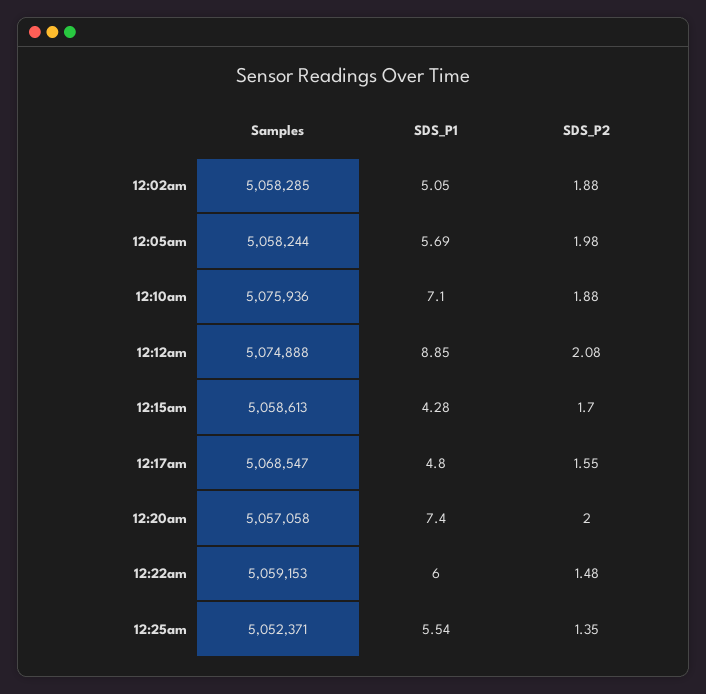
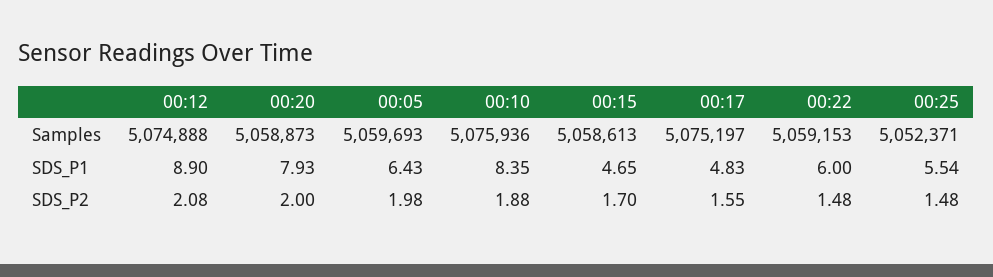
  {
    "Samples": {
-     "12:02am": 5058285,
-     "12:05am": 5058244,
+     "12:05am": 5059693,
      "12:10am": 5075936,
      "12:12am": 5074888,
      "12:15am": 5058613,
-     "12:17am": 5068547,
+     "12:17am": 5075197,
-     "12:20am": 5057058,
+     "12:20am": 5058873,
      "12:22am": 5059153,
      "12:25am": 5052371
    },
    "SDS_P1": {
-     "12:02am": 5.05,
-     "12:05am": 5.69,
+     "12:05am": 6.43,
-     "12:10am": 7.1,
+     "12:10am": 8.35,
-     "12:12am": 8.85,
+     "12:12am": 8.9,
-     "12:15am": 4.28,
+     "12:15am": 4.65,
-     "12:17am": 4.8,
+     "12:17am": 4.83,
-     "12:20am": 7.4,
+     "12:20am": 7.93,
      "12:22am": 6,
      "12:25am": 5.54
    },
    "SDS_P2": {
-     "12:02am": 1.88,
      "12:05am": 1.98,
      "12:10am": 1.88,
      "12:12am": 2.08,
      "12:15am": 1.7,
      "12:17am": 1.55,
      "12:20am": 2,
      "12:22am": 1.48,
-     "12:25am": 1.35
+     "12:25am": 1.48
    }
  }

